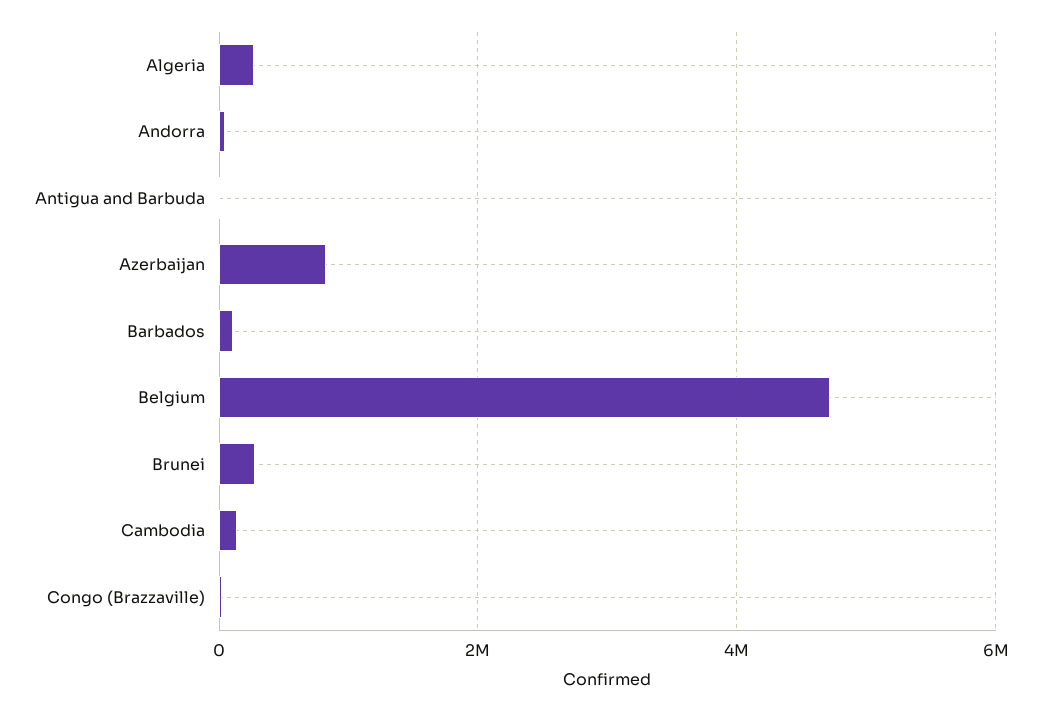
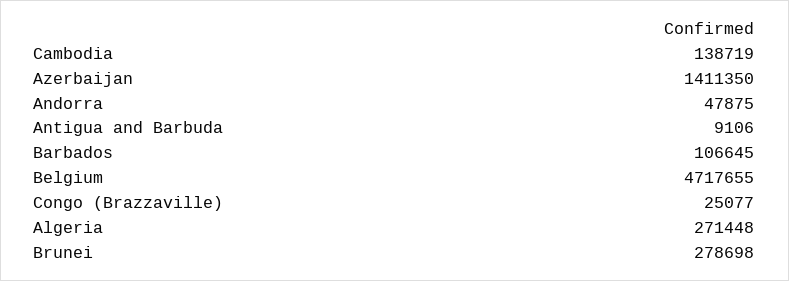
  {
    "Algeria": 271448,
    "Andorra": 47875,
    "Antigua and Barbuda": 9106,
-   "Azerbaijan": 800000,
+   "Azerbaijan": 1411350,
    "Barbados": 106645,
    "Belgium": 4717655,
    "Brunei": 278698,
    "Cambodia": 138719,
    "Congo (Brazzaville)": 25077
  }

